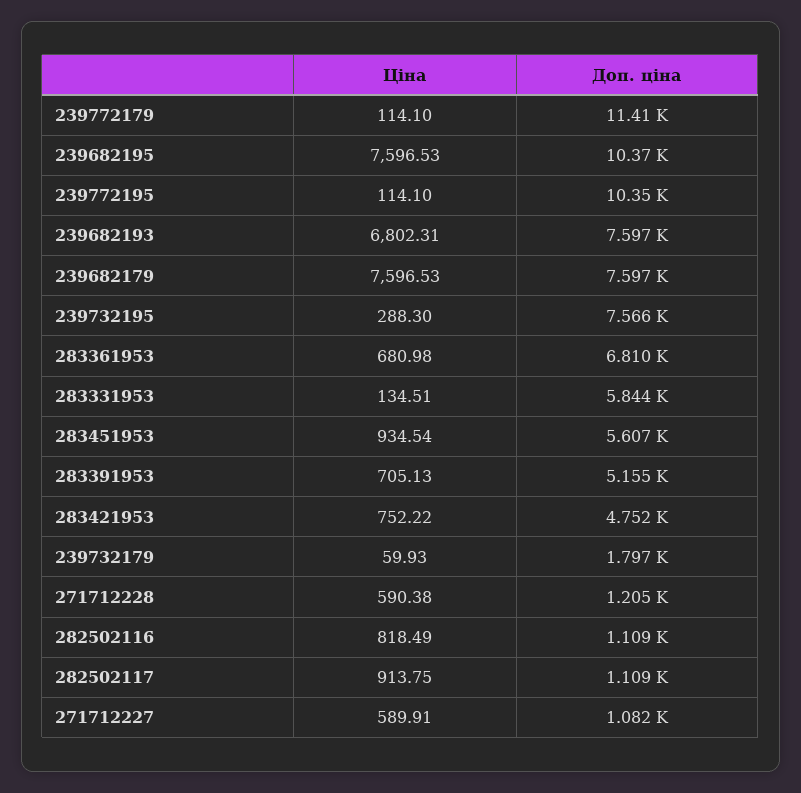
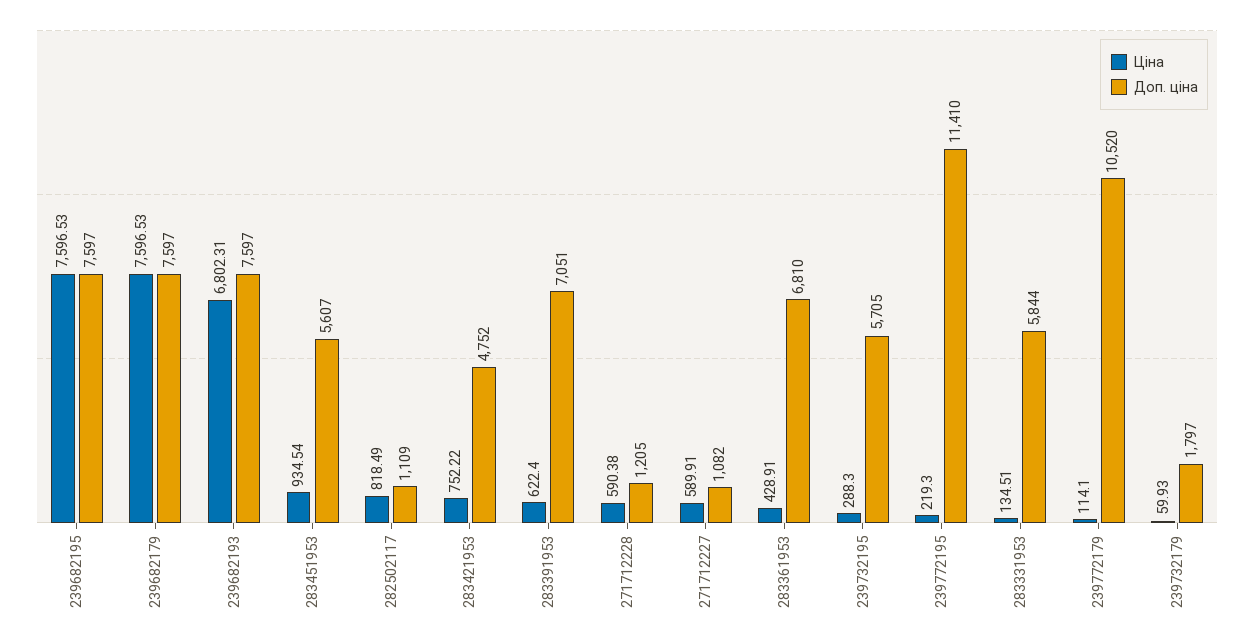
  {
    "Ціна": {
      "239772179": 114.1,
      "239682195": 7596.53,
-     "239772195": 114.1,
+     "239772195": 219.3,
      "239682193": 6802.31,
      "239682179": 7596.53,
      "239732195": 288.3,
-     "283361953": 680.98,
+     "283361953": 428.91,
      "283331953": 134.51,
      "283451953": 934.54,
-     "283391953": 705.13,
+     "283391953": 622.4,
      "283421953": 752.22,
      "239732179": 59.93,
      "271712228": 590.38,
-     "282502116": 818.49,
-     "282502117": 913.75,
+     "282502117": 818.49,
      "271712227": 589.91
    },
    "Доп. ціна": {
-     "239772179": 11410,
+     "239772179": 10520,
-     "239682195": 10370,
+     "239682195": 7597,
-     "239772195": 10350,
+     "239772195": 11410,
      "239682193": 7597,
      "239682179": 7597,
-     "239732195": 7566,
+     "239732195": 5705,
      "283361953": 6810,
      "283331953": 5844,
      "283451953": 5607,
-     "283391953": 5155,
+     "283391953": 7051,
      "283421953": 4752,
      "239732179": 1797,
      "271712228": 1205,
-     "282502116": 1109,
      "282502117": 1109,
      "271712227": 1082
    }
  }

